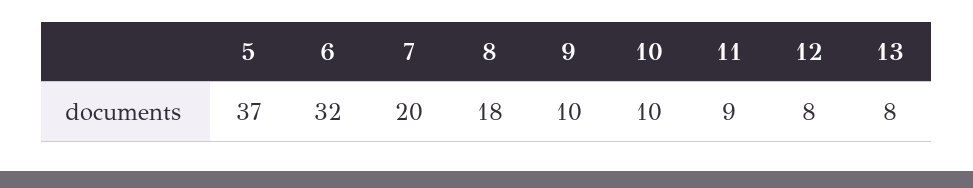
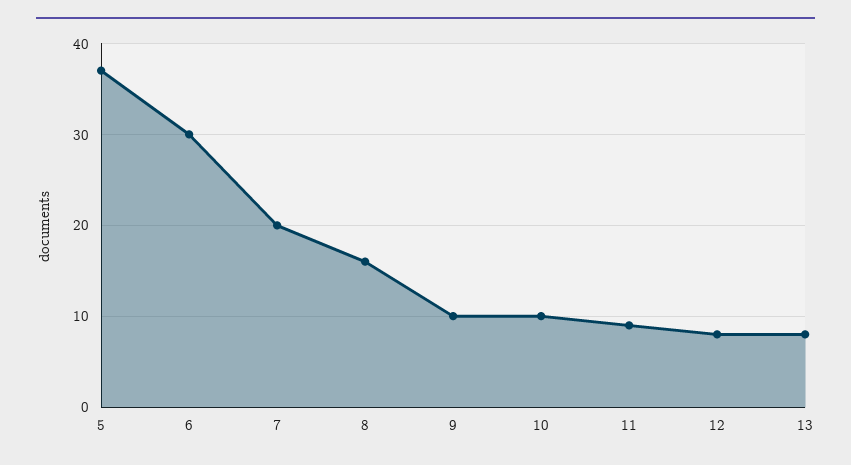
  {
    "5": 37,
-   "6": 32,
+   "6": 30,
    "7": 20,
-   "8": 18,
+   "8": 16,
    "9": 10,
    "10": 10,
    "11": 9,
    "12": 8,
    "13": 8
  }

